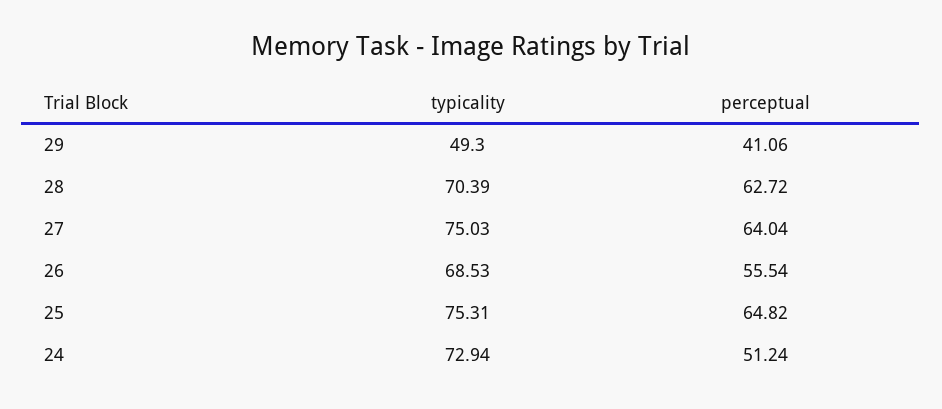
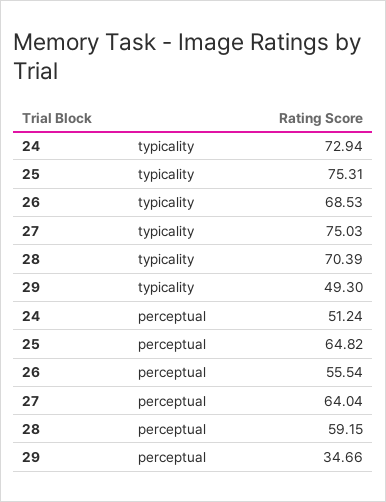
  {
    "typicality": {
      "29": 49.3,
      "28": 70.39,
      "27": 75.03,
      "26": 68.53,
      "25": 75.31,
      "24": 72.94
    },
    "perceptual": {
-     "29": 41.06,
+     "29": 34.66,
-     "28": 62.72,
+     "28": 59.15,
      "27": 64.04,
      "26": 55.54,
      "25": 64.82,
      "24": 51.24
    }
  }

